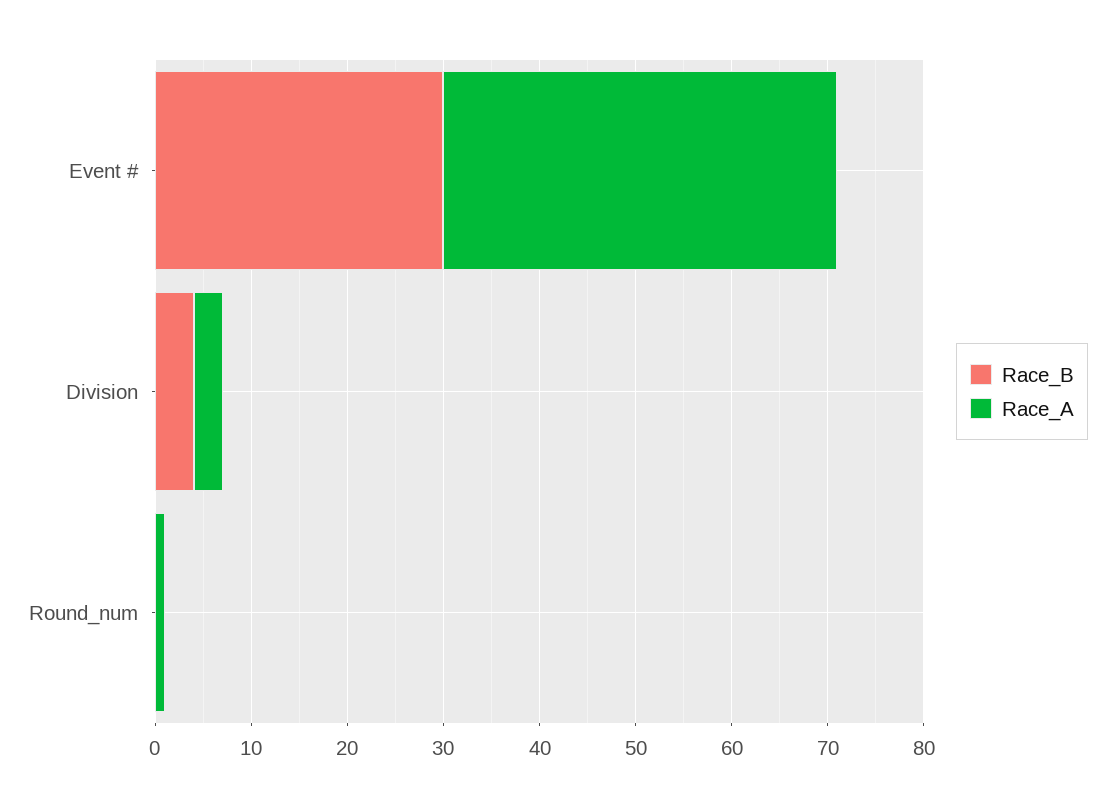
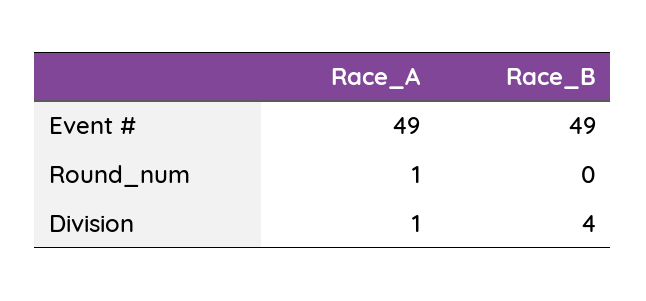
  {
    "Race_B": {
-     "Event #": 30,
+     "Event #": 49,
      "Division": 4,
      "Round_num": 0
    },
    "Race_A": {
-     "Event #": 41,
+     "Event #": 49,
-     "Division": 3,
+     "Division": 1,
      "Round_num": 1
    }
  }

